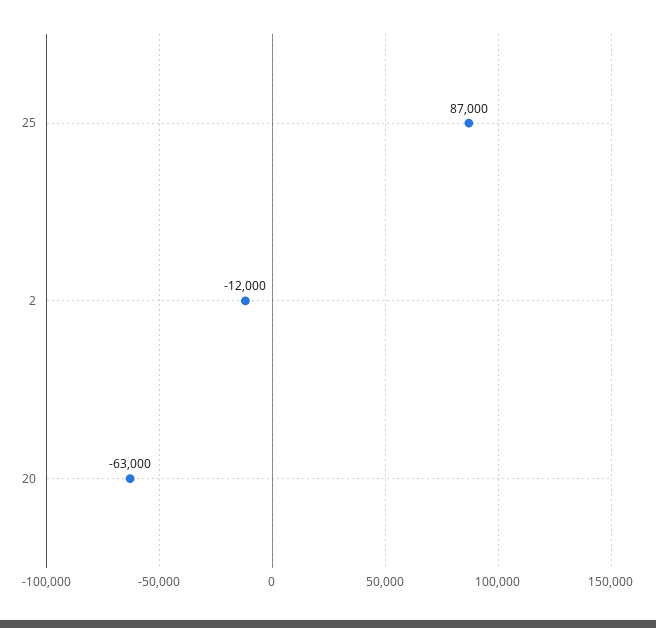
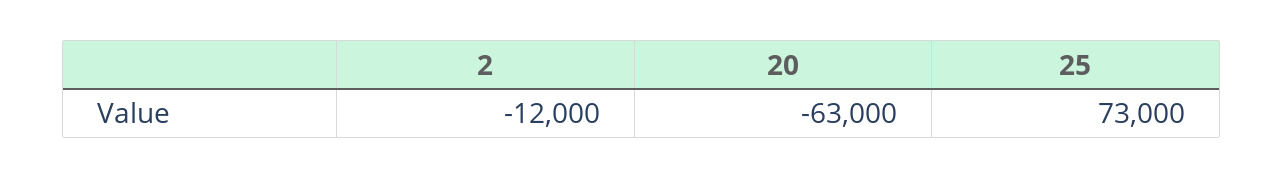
  {
-   "25": 87000,
+   "25": 73000,
    "2": -12000,
    "20": -63000
  }

